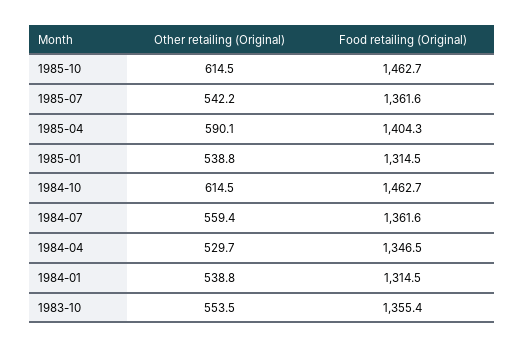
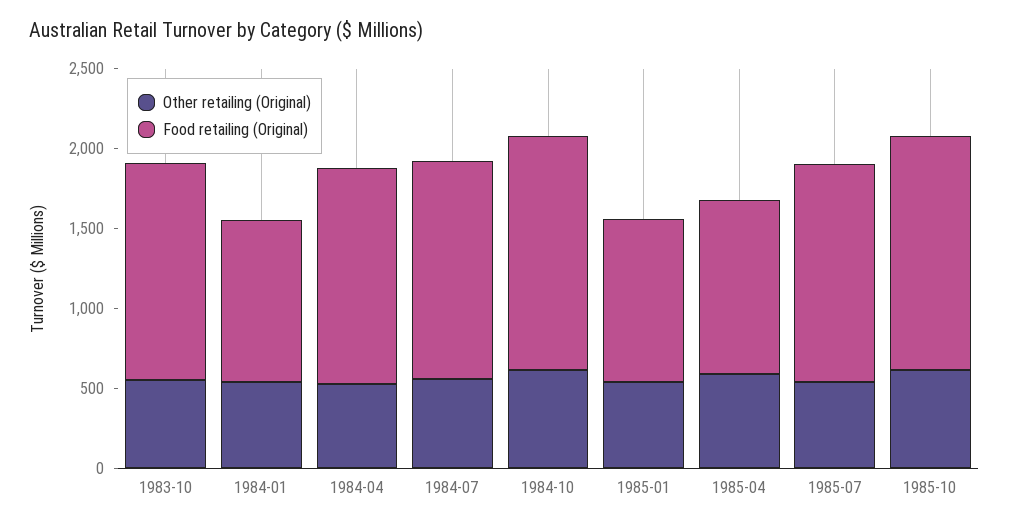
  {
    "Other retailing (Original)": {
      "1985-10": 614.5,
      "1985-07": 542.2,
      "1985-04": 590.1,
      "1985-01": 538.8,
      "1984-10": 614.5,
      "1984-07": 559.4,
      "1984-04": 529.7,
      "1984-01": 538.8,
      "1983-10": 553.5
    },
    "Food retailing (Original)": {
      "1985-10": 1462.7,
      "1985-07": 1361.6,
-     "1985-04": 1404.3,
+     "1985-04": 1100,
-     "1985-01": 1314.5,
+     "1985-01": 1000,
      "1984-10": 1462.7,
      "1984-07": 1361.6,
      "1984-04": 1346.5,
-     "1984-01": 1314.5,
+     "1984-01": 1000,
      "1983-10": 1355.4
    }
  }

